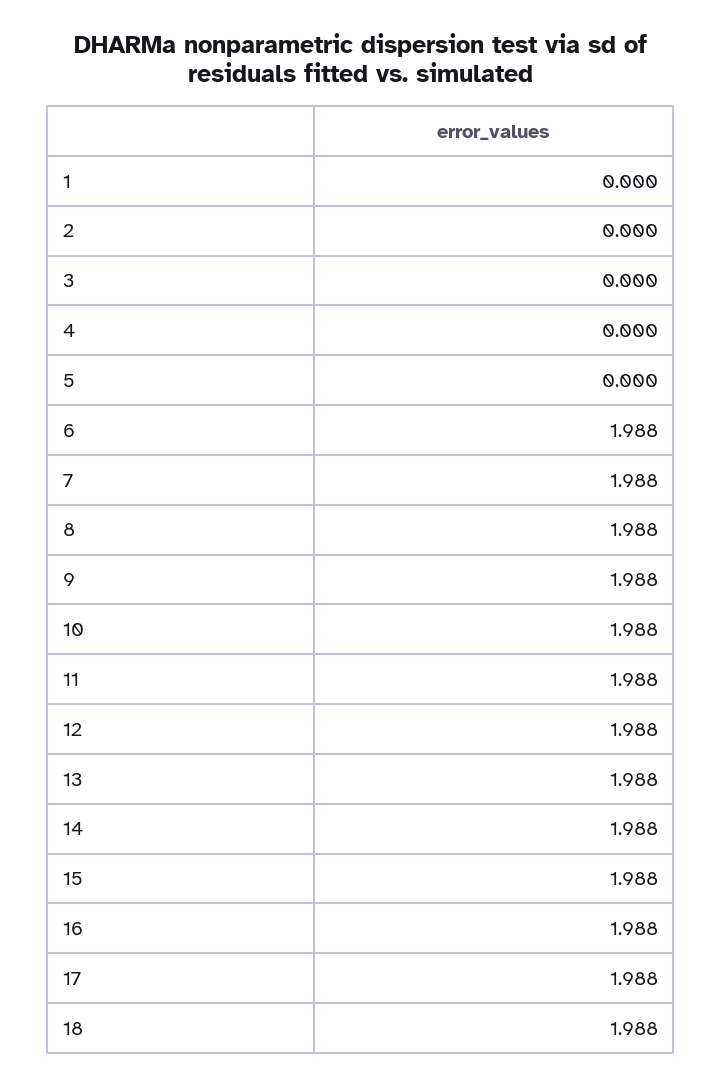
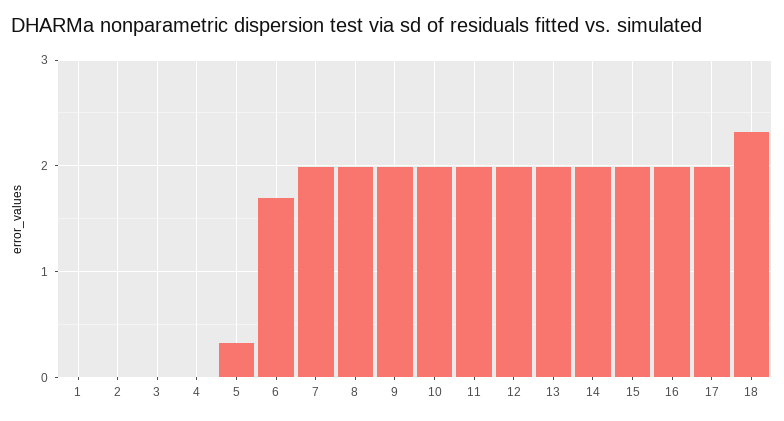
  {
    "1": 0,
    "2": 0,
    "3": 0,
    "4": 0,
-   "5": 0,
+   "5": 0.3,
-   "6": 1.988,
+   "6": 1.7,
    "7": 1.988,
    "8": 1.988,
    "9": 1.988,
    "10": 1.988,
    "11": 1.988,
    "12": 1.988,
    "13": 1.988,
    "14": 1.988,
    "15": 1.988,
    "16": 1.988,
    "17": 1.988,
-   "18": 1.988
+   "18": 2.3
  }

